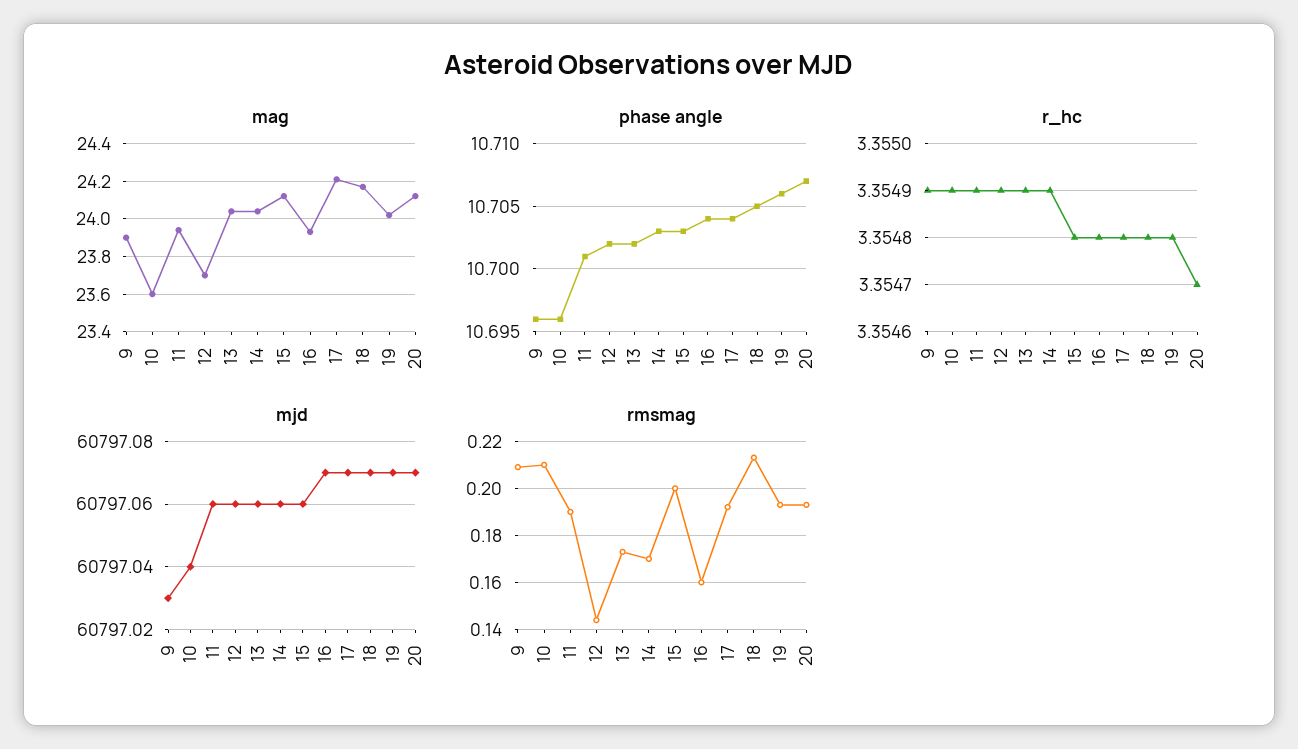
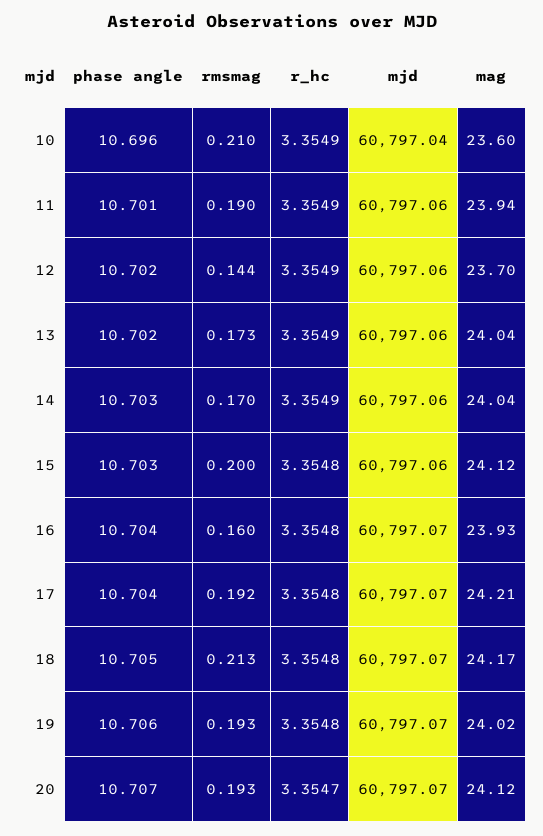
  {
    "mag": {
-     "9": 23.9,
      "10": 23.6,
      "11": 23.94,
      "12": 23.7,
      "13": 24.04,
      "14": 24.04,
      "15": 24.12,
      "16": 23.93,
      "17": 24.21,
      "18": 24.17,
      "19": 24.02,
      "20": 24.12
    },
    "phase angle": {
-     "9": 10.696,
      "10": 10.696,
      "11": 10.701,
      "12": 10.702,
      "13": 10.702,
      "14": 10.703,
      "15": 10.703,
      "16": 10.704,
      "17": 10.704,
      "18": 10.705,
      "19": 10.706,
      "20": 10.707
    },
    "r_hc": {
-     "9": 3.3549,
      "10": 3.3549,
      "11": 3.3549,
      "12": 3.3549,
      "13": 3.3549,
      "14": 3.3549,
      "15": 3.3548,
      "16": 3.3548,
      "17": 3.3548,
      "18": 3.3548,
      "19": 3.3548,
      "20": 3.3547
    },
    "mjd": {
-     "9": 60797.03,
      "10": 60797.04,
      "11": 60797.06,
      "12": 60797.06,
      "13": 60797.06,
      "14": 60797.06,
      "15": 60797.06,
      "16": 60797.07,
      "17": 60797.07,
      "18": 60797.07,
      "19": 60797.07,
      "20": 60797.07
    },
    "rmsmag": {
-     "9": 0.21,
      "10": 0.21,
      "11": 0.19,
      "12": 0.144,
      "13": 0.173,
      "14": 0.17,
      "15": 0.2,
      "16": 0.16,
      "17": 0.192,
      "18": 0.213,
      "19": 0.193,
      "20": 0.193
    }
  }

